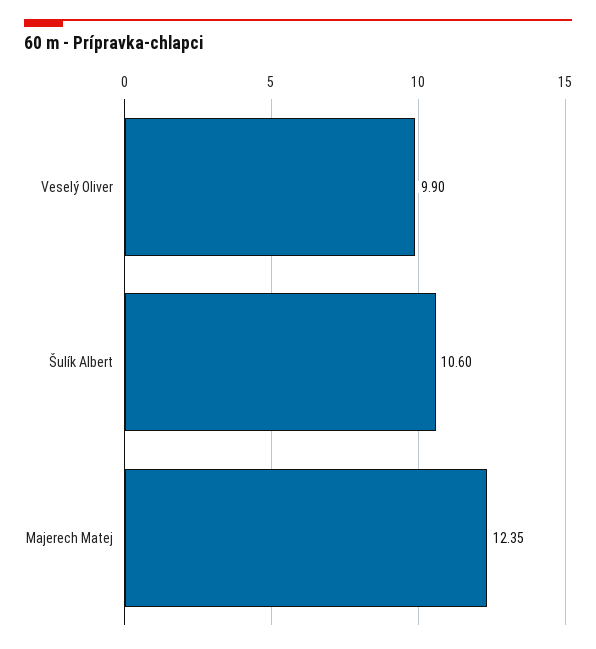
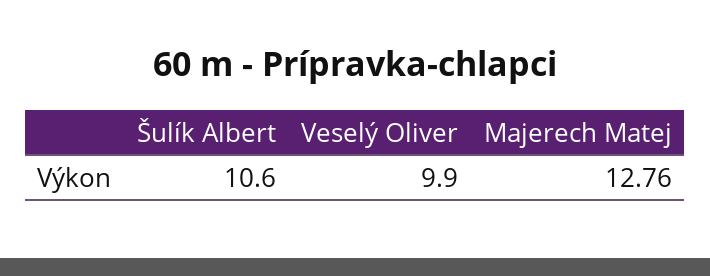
  {
    "Veselý Oliver": 9.9,
    "Šulík Albert": 10.6,
-   "Majerech Matej": 12.35
+   "Majerech Matej": 12.76
  }

